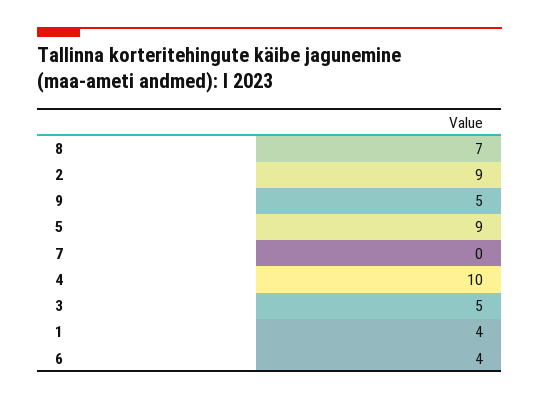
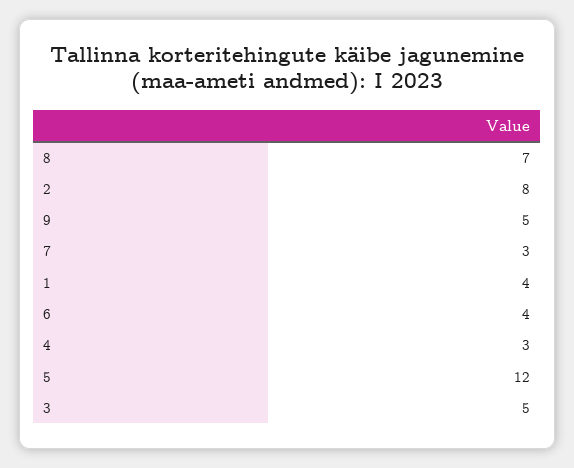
  {
    "8": 7,
-   "2": 9,
+   "2": 8,
    "9": 5,
-   "5": 9,
+   "5": 12,
-   "7": 0,
+   "7": 3,
-   "4": 10,
+   "4": 3,
    "3": 5,
    "1": 4,
    "6": 4
  }

